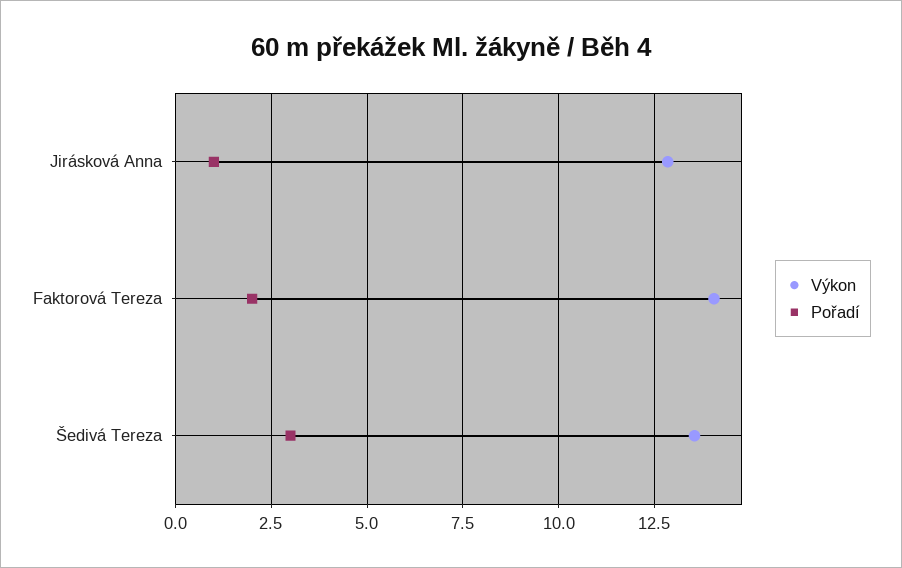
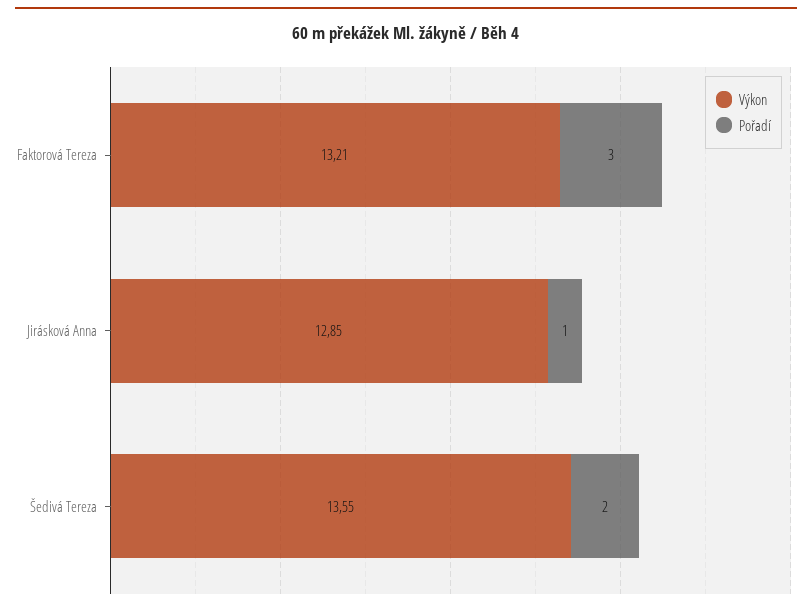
  {
    "Výkon": {
      "Jirásková Anna": 12.85,
-     "Faktorová Tereza": 14,
+     "Faktorová Tereza": 13.21,
      "Šedivá Tereza": 13.55
    },
    "Pořadí": {
      "Jirásková Anna": 1,
-     "Faktorová Tereza": 2,
+     "Faktorová Tereza": 3,
-     "Šedivá Tereza": 3
+     "Šedivá Tereza": 2
    }
  }

